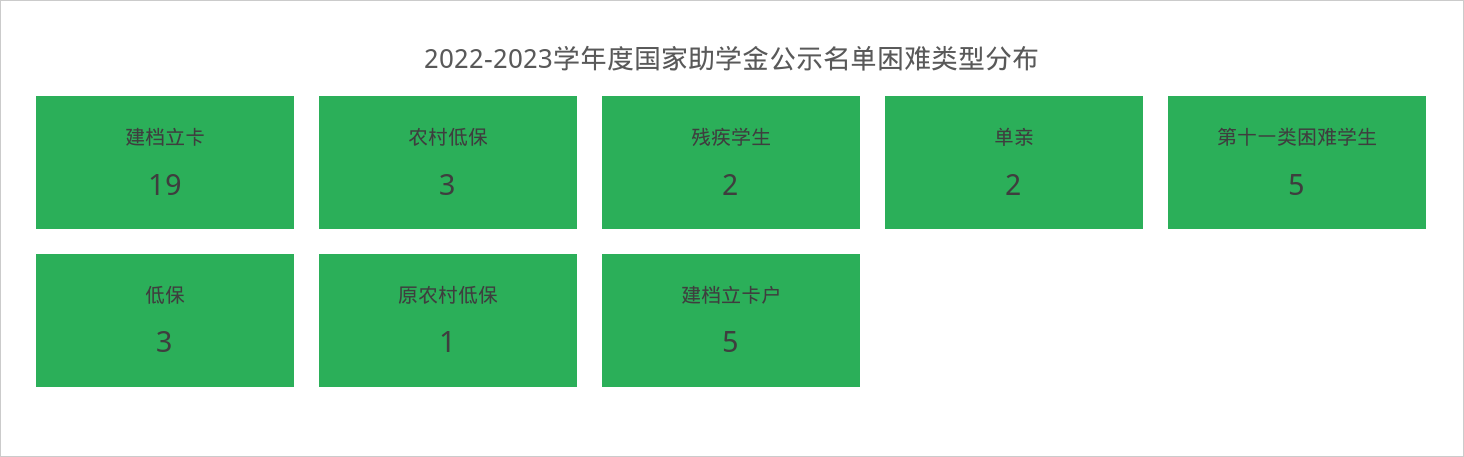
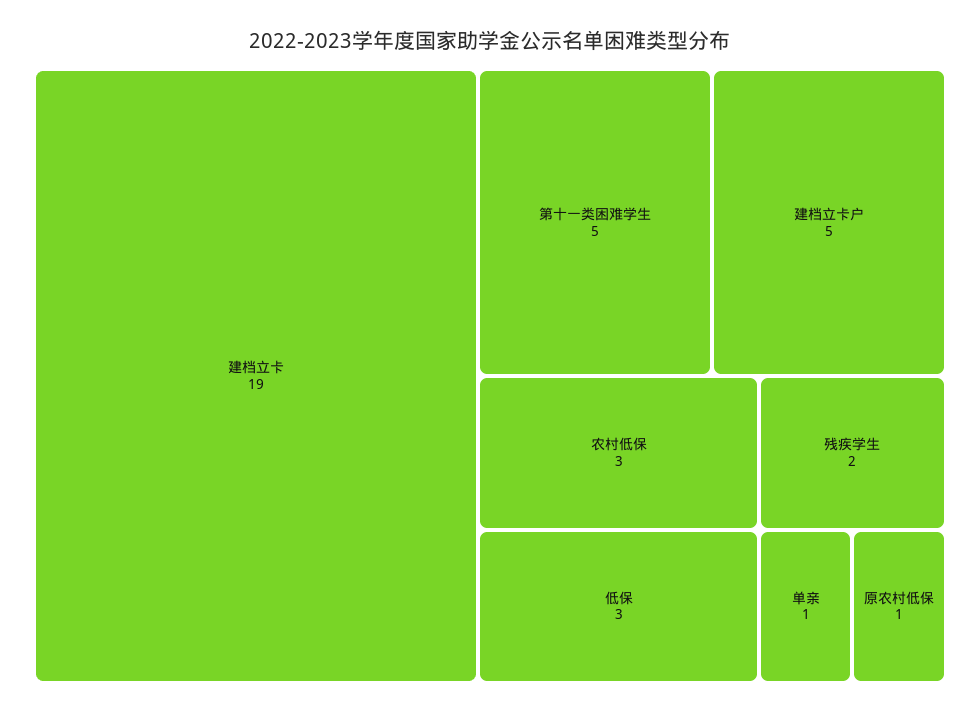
  {
    "建档立卡": 19,
    "农村低保": 3,
    "残疾学生": 2,
-   "单亲": 2,
+   "单亲": 1,
    "第十一类困难学生": 5,
    "低保": 3,
    "原农村低保": 1,
    "建档立卡户": 5
  }

